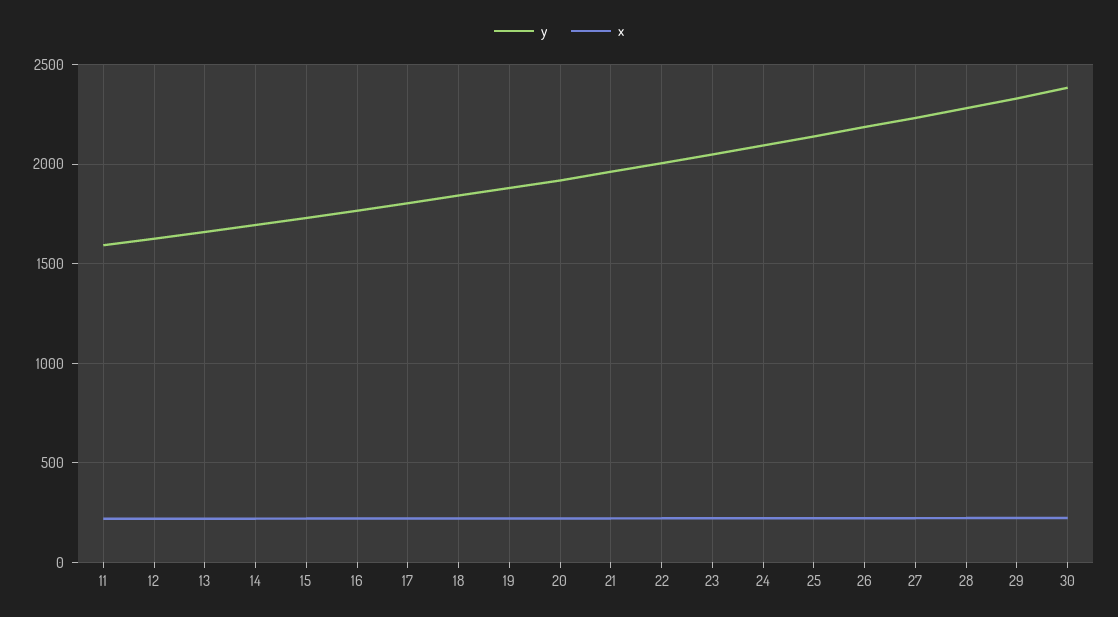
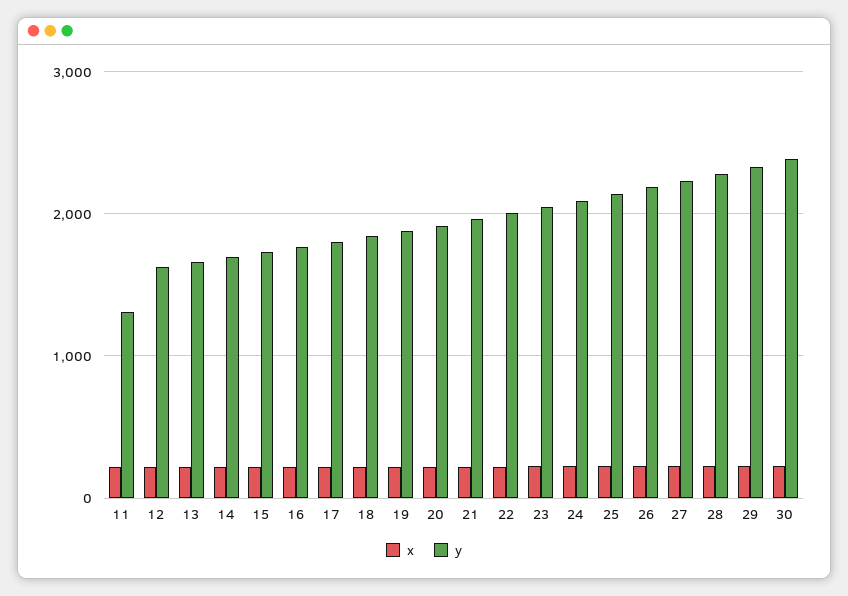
  {
    "y": {
-     "11": 1600,
+     "11": 1300,
      "12": 1650,
      "13": 1650,
      "14": 1700,
      "15": 1750,
      "16": 1750,
      "17": 1800,
      "18": 1850,
      "19": 1900,
      "20": 1900,
      "21": 1950,
      "22": 2000,
      "23": 2050,
      "24": 2100,
      "25": 2150,
      "26": 2200,
      "27": 2250,
      "28": 2300,
      "29": 2350,
      "30": 2400
    },
    "x": {
      "11": 200,
      "12": 200,
      "13": 200,
      "14": 200,
      "15": 200,
      "16": 200,
      "17": 200,
      "18": 200,
      "19": 200,
      "20": 200,
      "21": 200,
      "22": 200,
      "23": 200,
      "24": 200,
      "25": 200,
      "26": 200,
      "27": 200,
      "28": 200,
      "29": 200,
      "30": 200
    }
  }

